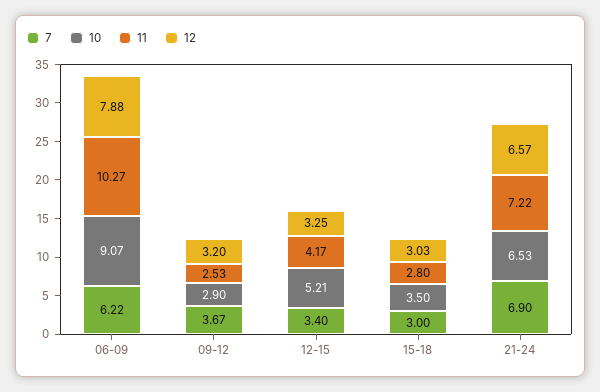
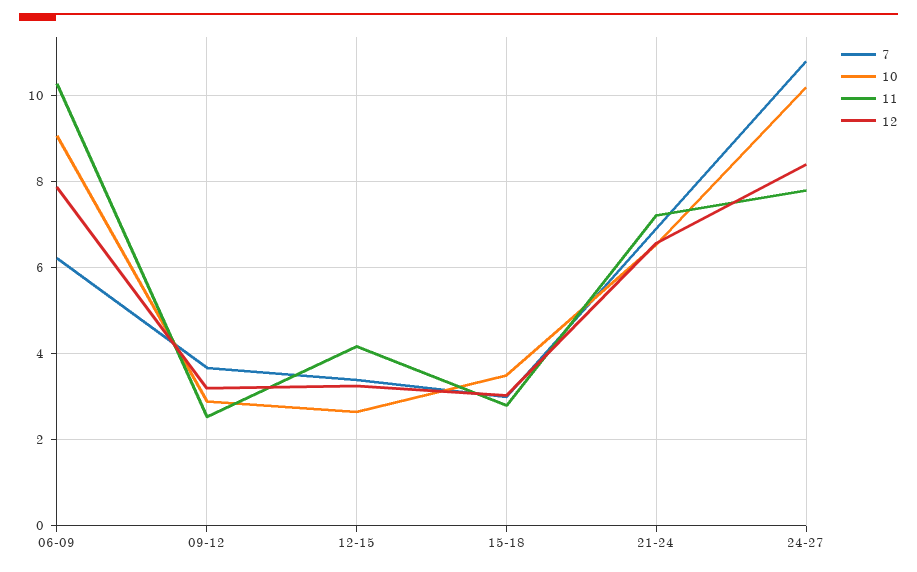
  {
    "7": {
      "06-09": 6.22,
      "09-12": 3.67,
      "12-15": 3.4,
      "15-18": 3,
-     "21-24": 6.9
+     "21-24": 6.9,
+     "24-27": 10.8
    },
    "10": {
      "06-09": 9.07,
      "09-12": 2.9,
-     "12-15": 5.21,
+     "12-15": 2.6,
      "15-18": 3.5,
-     "21-24": 6.53
+     "21-24": 6.53,
+     "24-27": 10.2
    },
    "11": {
      "06-09": 10.27,
      "09-12": 2.53,
      "12-15": 4.17,
      "15-18": 2.8,
-     "21-24": 7.22
+     "21-24": 7.22,
+     "24-27": 7.8
    },
    "12": {
      "06-09": 7.88,
      "09-12": 3.2,
      "12-15": 3.25,
      "15-18": 3.03,
-     "21-24": 6.57
+     "21-24": 6.57,
+     "24-27": 8.4
    }
  }

